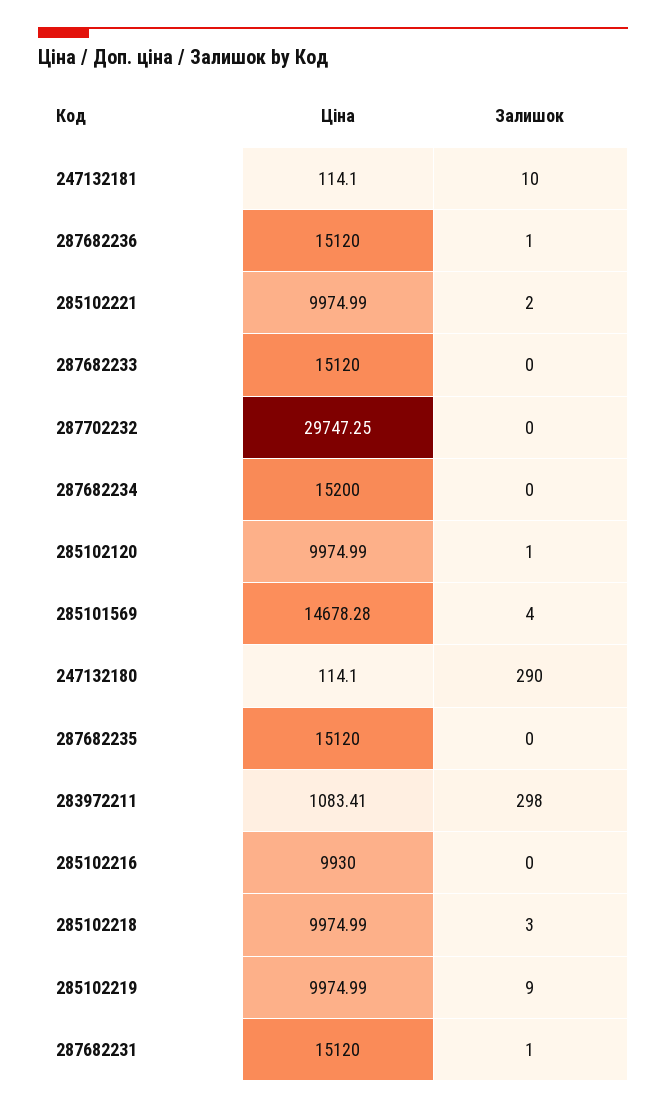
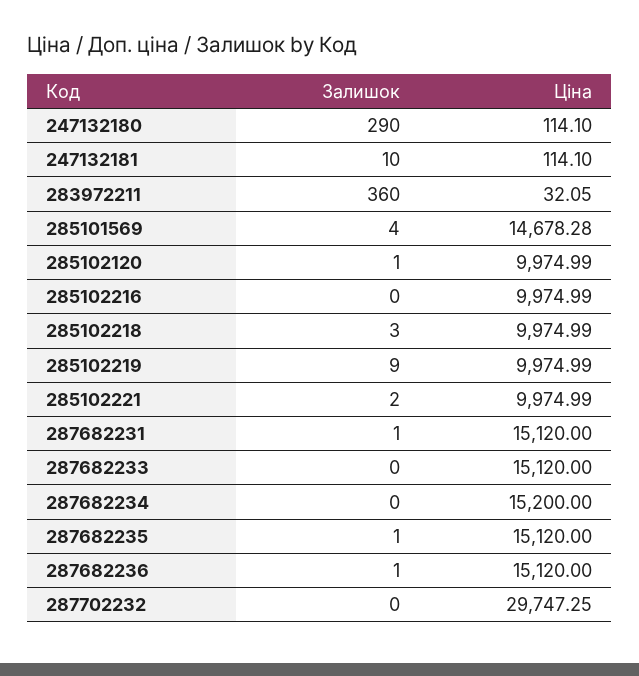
  {
    "Ціна": {
      "247132181": 114.1,
      "287682236": 15120,
      "285102221": 9974.99,
      "287682233": 15120,
      "287702232": 29747.25,
      "287682234": 15200,
      "285102120": 9974.99,
      "285101569": 14678.28,
      "247132180": 114.1,
      "287682235": 15120,
-     "283972211": 1083.41,
+     "283972211": 32.05,
-     "285102216": 9930,
+     "285102216": 9974.99,
      "285102218": 9974.99,
      "285102219": 9974.99,
      "287682231": 15120
    },
    "Залишок": {
      "247132181": 10,
      "287682236": 1,
      "285102221": 2,
      "287682233": 0,
      "287702232": 0,
      "287682234": 0,
      "285102120": 1,
      "285101569": 4,
      "247132180": 290,
-     "287682235": 0,
+     "287682235": 1,
-     "283972211": 298,
+     "283972211": 360,
      "285102216": 0,
      "285102218": 3,
      "285102219": 9,
      "287682231": 1
    }
  }

